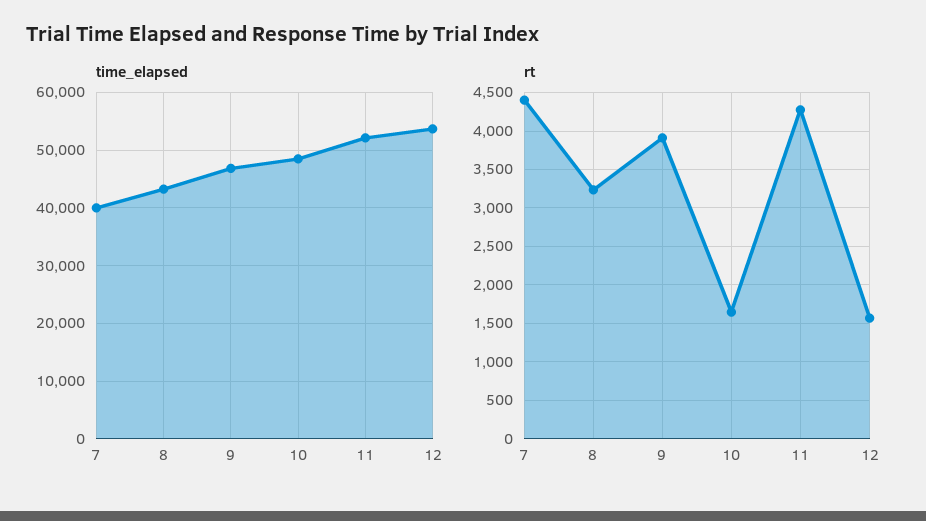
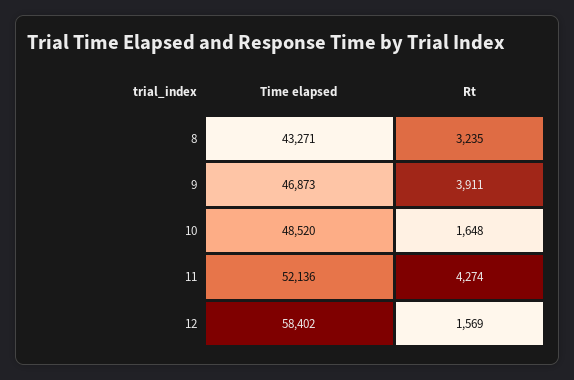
  {
    "time_elapsed": {
-     "7": 40000,
      "8": 43271,
      "9": 46873,
      "10": 48520,
      "11": 52136,
-     "12": 54000
+     "12": 58402
    },
    "rt": {
-     "7": 4400,
      "8": 3235,
      "9": 3911,
      "10": 1648,
      "11": 4274,
      "12": 1569
    }
  }

